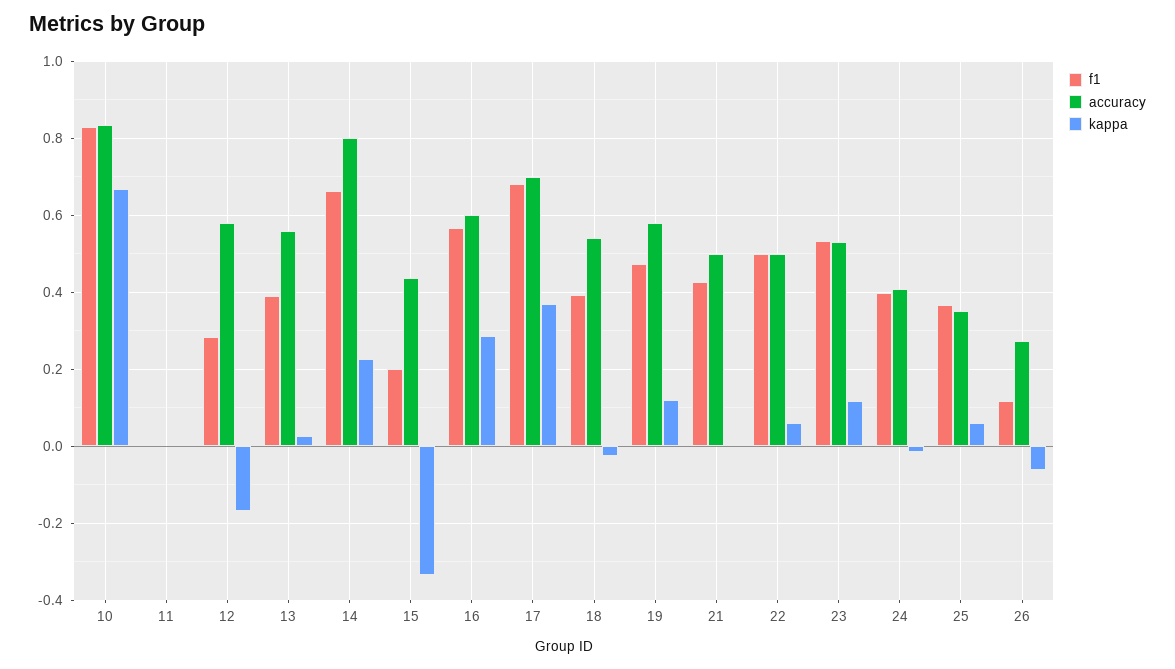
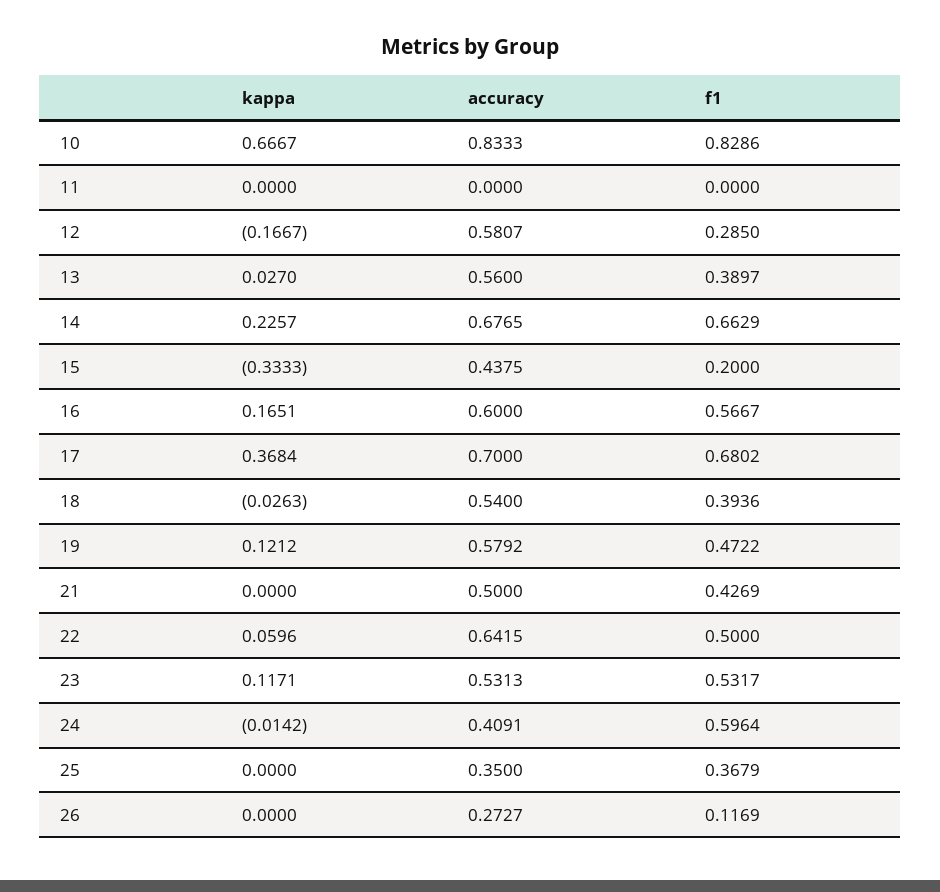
  {
    "f1": {
      "10": 0.8286,
      "11": 0,
      "12": 0.285,
      "13": 0.3897,
      "14": 0.6629,
      "15": 0.2,
      "16": 0.5667,
      "17": 0.6802,
      "18": 0.3936,
      "19": 0.4722,
      "21": 0.4269,
      "22": 0.5,
      "23": 0.5317,
-     "24": 0.4,
+     "24": 0.5964,
      "25": 0.3679,
      "26": 0.1169
    },
    "accuracy": {
      "10": 0.8333,
      "11": 0,
      "12": 0.5807,
      "13": 0.56,
-     "14": 0.8,
+     "14": 0.6765,
      "15": 0.4375,
      "16": 0.6,
      "17": 0.7,
      "18": 0.54,
      "19": 0.5792,
      "21": 0.5,
-     "22": 0.5,
+     "22": 0.6415,
      "23": 0.5313,
      "24": 0.4091,
      "25": 0.35,
      "26": 0.2727
    },
    "kappa": {
      "10": 0.6667,
      "11": 0,
      "12": -0.1667,
      "13": 0.027,
      "14": 0.2257,
      "15": -0.3333,
-     "16": 0.28,
+     "16": 0.1651,
      "17": 0.3684,
      "18": -0.0263,
      "19": 0.1212,
      "21": 0,
      "22": 0.0596,
      "23": 0.1171,
      "24": -0.0142,
-     "25": 0.06,
+     "25": 0,
-     "26": -0.06
+     "26": 0
    }
  }

